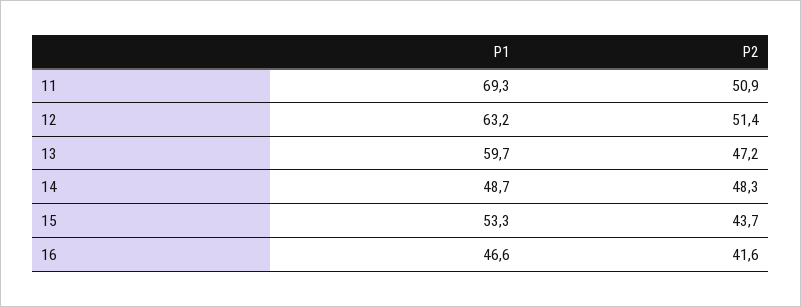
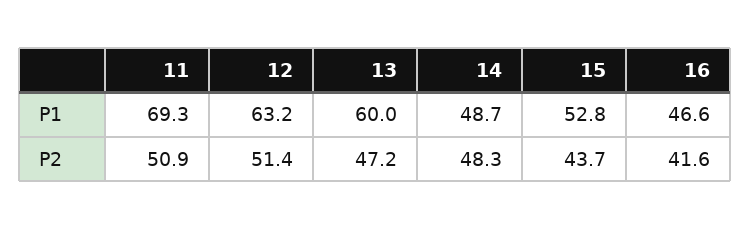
  {
    "P1": {
      "11": 69.3,
      "12": 63.2,
-     "13": 59.7,
+     "13": 60,
      "14": 48.7,
-     "15": 53.3,
+     "15": 52.8,
      "16": 46.6
    },
    "P2": {
      "11": 50.9,
      "12": 51.4,
      "13": 47.2,
      "14": 48.3,
      "15": 43.7,
      "16": 41.6
    }
  }

